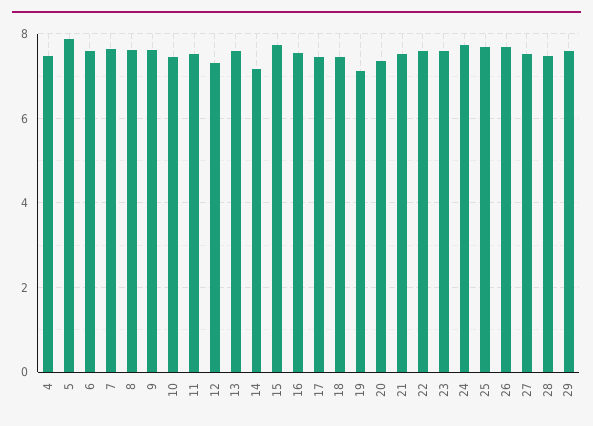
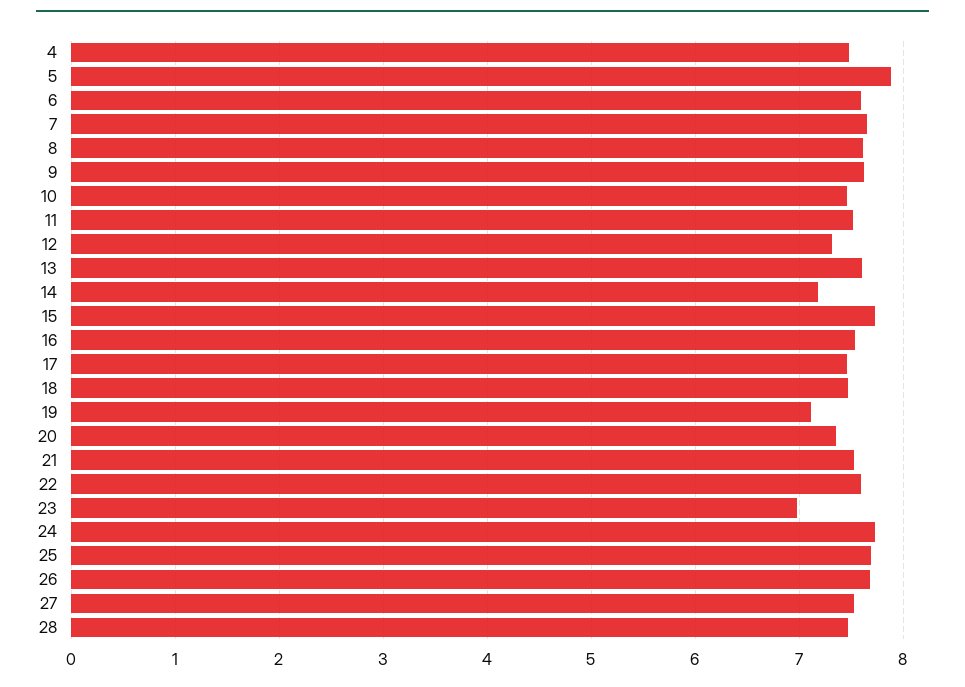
  {
    "4": 7.5,
    "5": 7.9,
    "6": 7.6,
    "7": 7.7,
    "8": 7.6,
    "9": 7.6,
    "10": 7.5,
    "11": 7.5,
    "12": 7.3,
    "13": 7.6,
    "14": 7.2,
    "15": 7.7,
    "16": 7.5,
    "17": 7.5,
    "18": 7.5,
    "19": 7.1,
    "20": 7.4,
    "21": 7.5,
    "22": 7.6,
-   "23": 7.6,
+   "23": 7,
    "24": 7.7,
    "25": 7.7,
    "26": 7.7,
    "27": 7.5,
-   "28": 7.5,
+   "28": 7.5
-   "29": 7.6
  }

